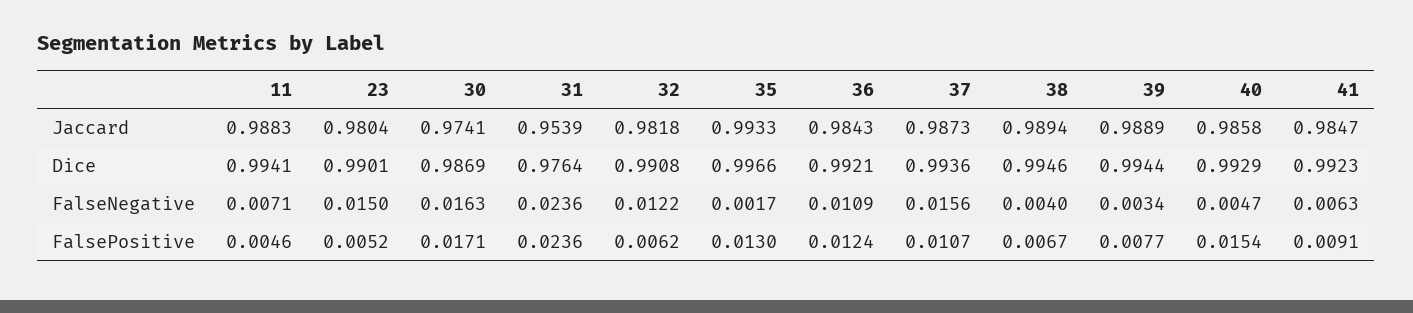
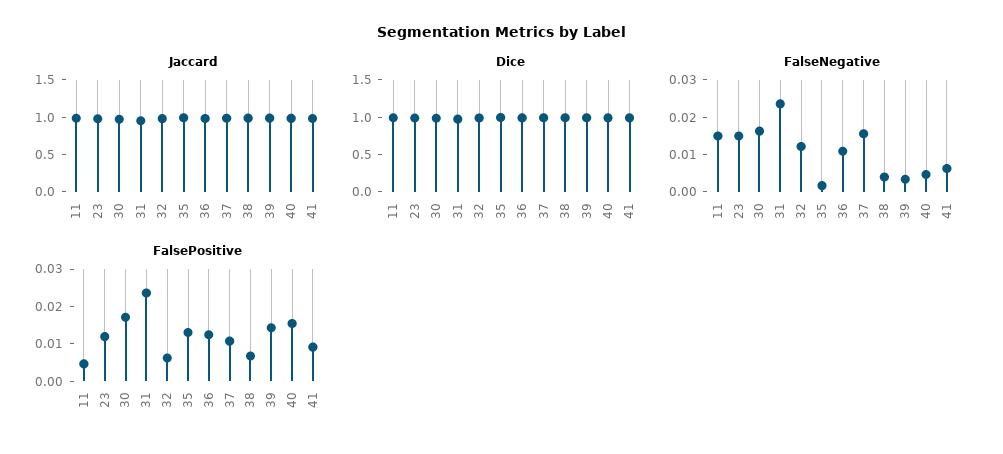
  {
    "Jaccard": {
      "11": 0.9883,
      "23": 0.9804,
      "30": 0.9741,
      "31": 0.9539,
      "32": 0.9818,
      "35": 0.9933,
      "36": 0.9843,
      "37": 0.9873,
      "38": 0.9894,
      "39": 0.9889,
      "40": 0.9858,
      "41": 0.9847
    },
    "Dice": {
      "11": 0.9941,
      "23": 0.9901,
      "30": 0.9869,
      "31": 0.9764,
      "32": 0.9908,
      "35": 0.9966,
      "36": 0.9921,
      "37": 0.9936,
      "38": 0.9946,
      "39": 0.9944,
      "40": 0.9929,
      "41": 0.9923
    },
    "FalseNegative": {
-     "11": 0.0071,
+     "11": 0.015,
      "23": 0.015,
      "30": 0.0163,
      "31": 0.0236,
      "32": 0.0122,
      "35": 0.0017,
      "36": 0.0109,
      "37": 0.0156,
      "38": 0.004,
      "39": 0.0034,
      "40": 0.0047,
      "41": 0.0063
    },
    "FalsePositive": {
      "11": 0.0046,
-     "23": 0.0052,
+     "23": 0.0125,
      "30": 0.0171,
      "31": 0.0236,
      "32": 0.0062,
      "35": 0.013,
      "36": 0.0124,
      "37": 0.0107,
      "38": 0.0067,
-     "39": 0.0077,
+     "39": 0.015,
      "40": 0.0154,
      "41": 0.0091
    }
  }

